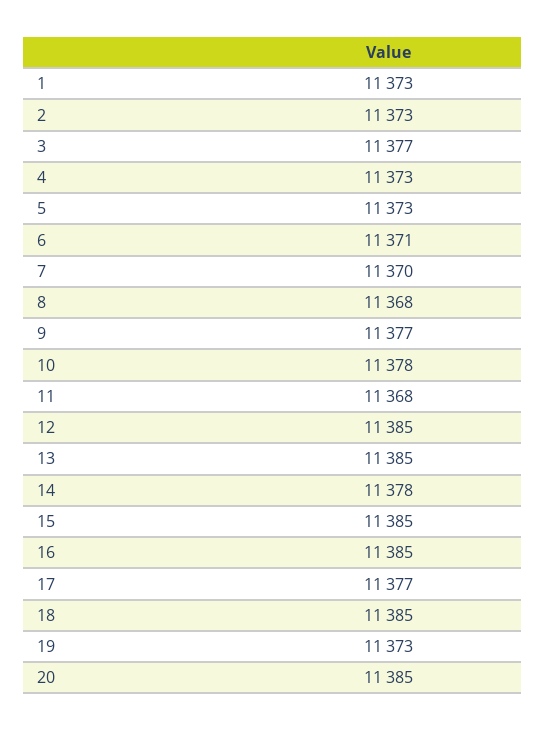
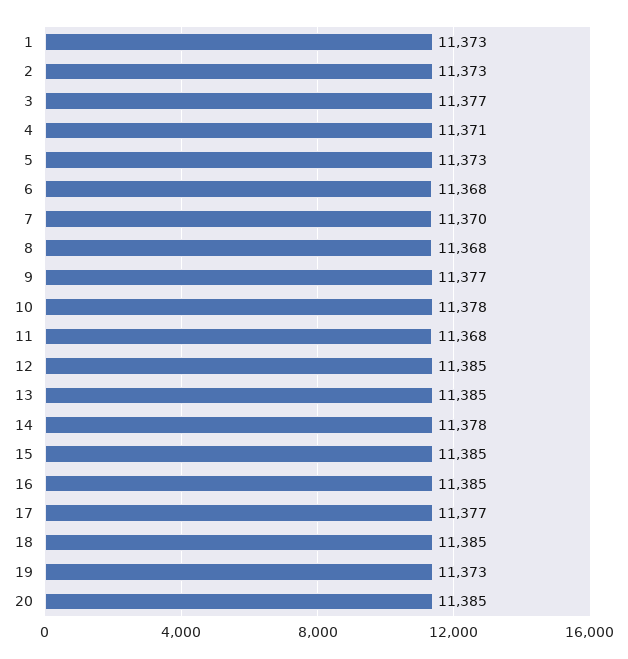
  {
    "1": 11373,
    "2": 11373,
    "3": 11377,
-   "4": 11373,
+   "4": 11371,
    "5": 11373,
-   "6": 11371,
+   "6": 11368,
    "7": 11370,
    "8": 11368,
    "9": 11377,
    "10": 11378,
    "11": 11368,
    "12": 11385,
    "13": 11385,
    "14": 11378,
    "15": 11385,
    "16": 11385,
    "17": 11377,
    "18": 11385,
    "19": 11373,
    "20": 11385
  }

